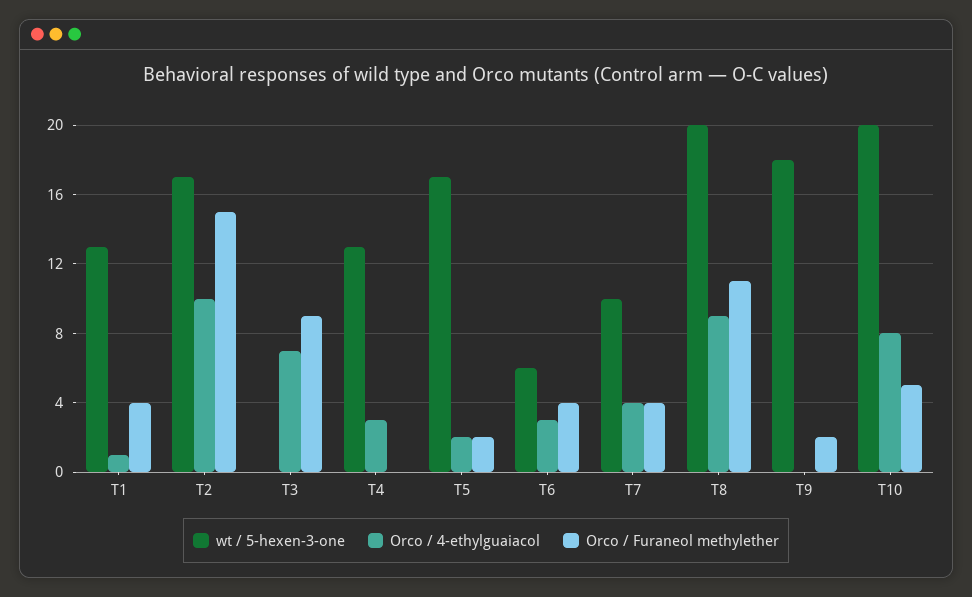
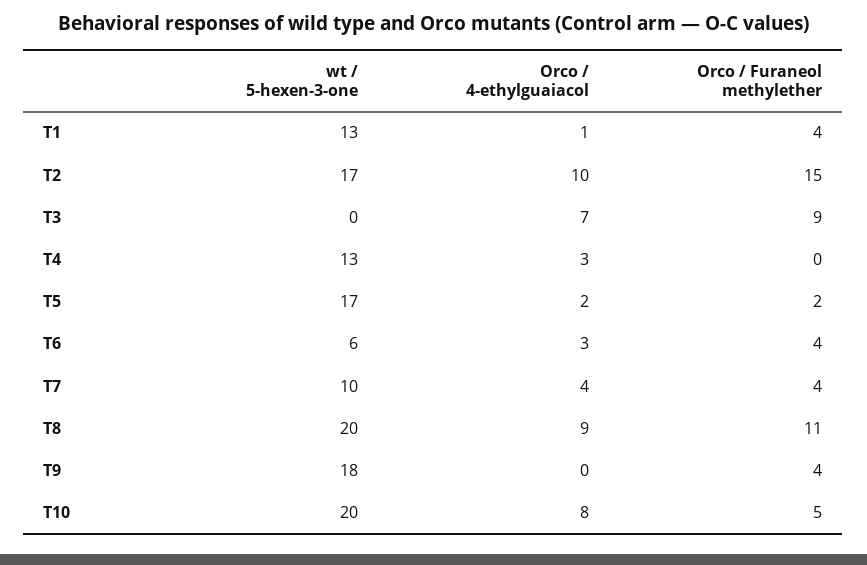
  {
    "wt / 5-hexen-3-one": {
      "T1": 13,
      "T2": 17,
      "T3": 0,
      "T4": 13,
      "T5": 17,
      "T6": 6,
      "T7": 10,
      "T8": 20,
      "T9": 18,
      "T10": 20
    },
    "Orco / 4-ethylguaiacol": {
      "T1": 1,
      "T2": 10,
      "T3": 7,
      "T4": 3,
      "T5": 2,
      "T6": 3,
      "T7": 4,
      "T8": 9,
      "T9": 0,
      "T10": 8
    },
    "Orco / Furaneol methylether": {
      "T1": 4,
      "T2": 15,
      "T3": 9,
      "T4": 0,
      "T5": 2,
      "T6": 4,
      "T7": 4,
      "T8": 11,
-     "T9": 2,
+     "T9": 4,
      "T10": 5
    }
  }

